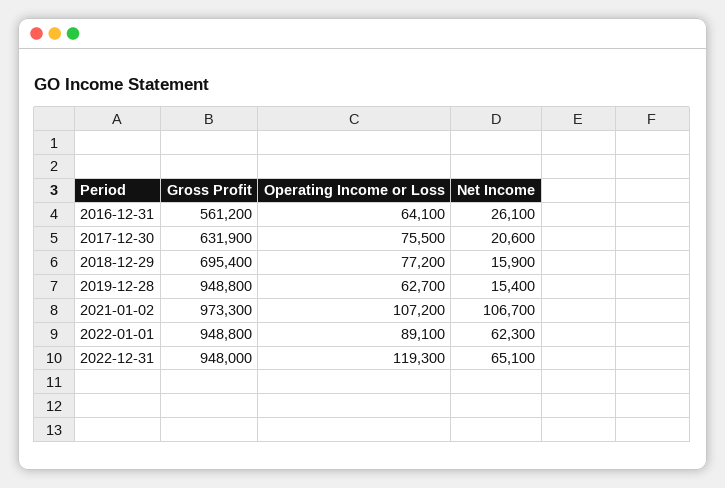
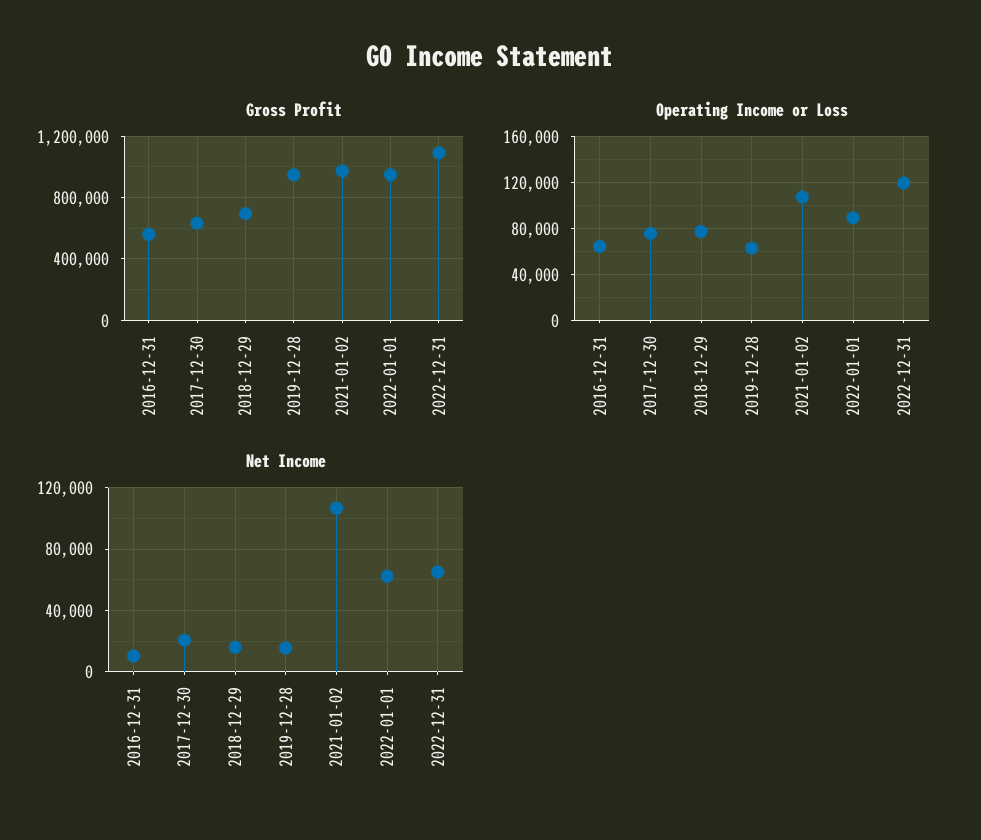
  {
    "Gross Profit": {
      "2016-12-31": 561200,
      "2017-12-30": 631900,
      "2018-12-29": 695400,
      "2019-12-28": 948800,
      "2021-01-02": 973300,
      "2022-01-01": 948800,
-     "2022-12-31": 948000
+     "2022-12-31": 1100000
    },
    "Operating Income or Loss": {
      "2016-12-31": 64100,
      "2017-12-30": 75500,
      "2018-12-29": 77200,
      "2019-12-28": 62700,
      "2021-01-02": 107200,
      "2022-01-01": 89100,
      "2022-12-31": 119300
    },
    "Net Income": {
-     "2016-12-31": 26100,
+     "2016-12-31": 10000,
      "2017-12-30": 20600,
      "2018-12-29": 15900,
      "2019-12-28": 15400,
      "2021-01-02": 106700,
      "2022-01-01": 62300,
      "2022-12-31": 65100
    }
  }

